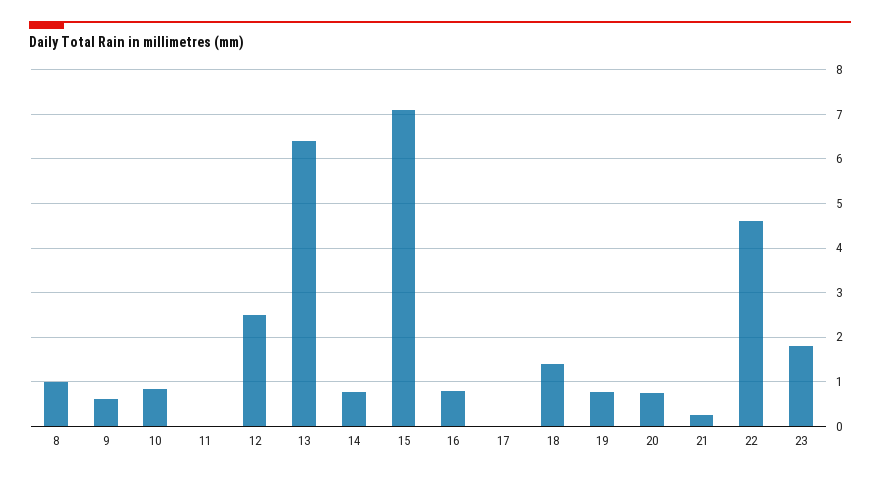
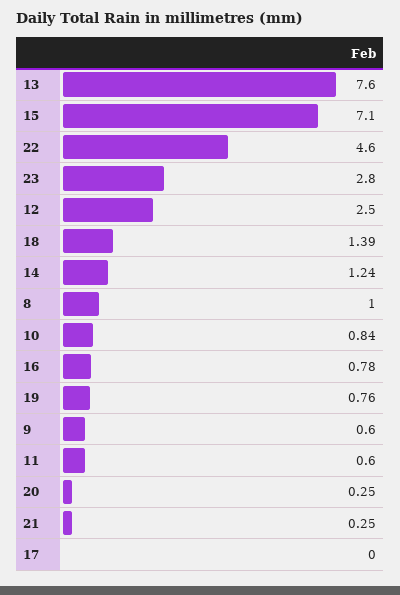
  {
    "8": 1,
    "9": 0.6,
    "10": 0.84,
-   "11": 0,
+   "11": 0.6,
    "12": 2.5,
-   "13": 6.4,
+   "13": 7.6,
-   "14": 0.8,
+   "14": 1.24,
    "15": 7.1,
    "16": 0.78,
    "17": 0,
    "18": 1.39,
    "19": 0.76,
-   "20": 0.8,
+   "20": 0.25,
    "21": 0.25,
    "22": 4.6,
-   "23": 1.8
+   "23": 2.8
  }

